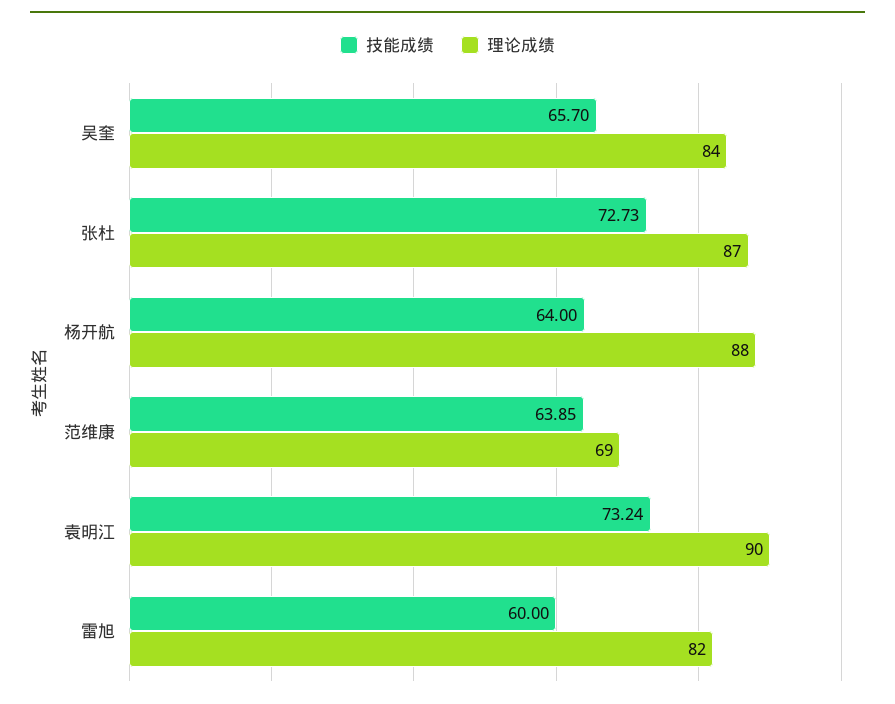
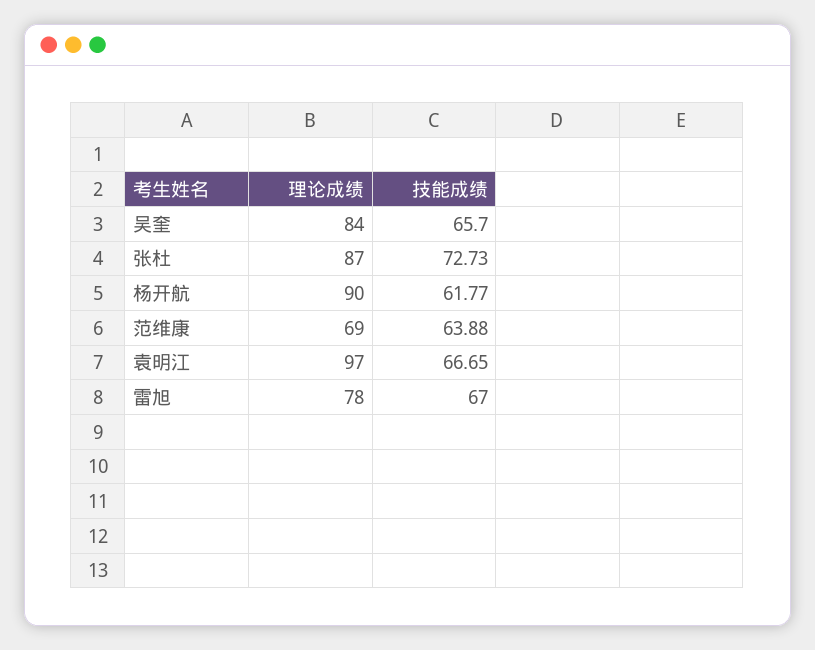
  {
    "技能成绩": {
      "吴奎": 65.7,
      "张杜": 72.73,
-     "杨开航": 64,
+     "杨开航": 61.77,
-     "范维康": 63.85,
+     "范维康": 63.88,
-     "袁明江": 73.24,
+     "袁明江": 66.65,
-     "雷旭": 60
+     "雷旭": 67
    },
    "理论成绩": {
      "吴奎": 84,
      "张杜": 87,
-     "杨开航": 88,
+     "杨开航": 90,
      "范维康": 69,
-     "袁明江": 90,
+     "袁明江": 97,
-     "雷旭": 82
+     "雷旭": 78
    }
  }

